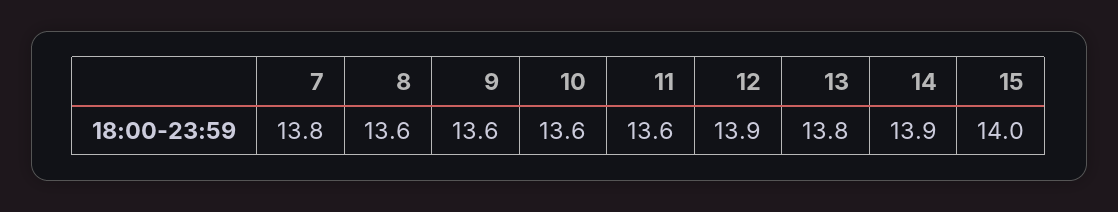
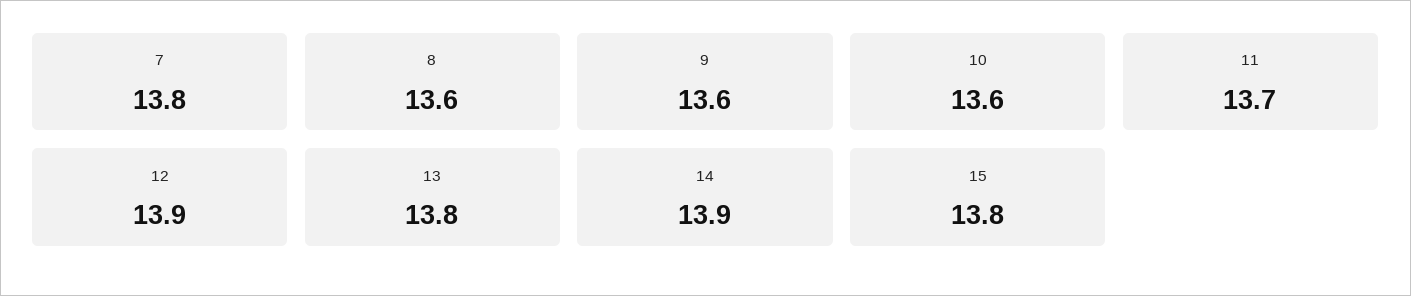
  {
    "7": 13.8,
    "8": 13.6,
    "9": 13.6,
    "10": 13.6,
-   "11": 13.6,
+   "11": 13.7,
    "12": 13.9,
    "13": 13.8,
    "14": 13.9,
-   "15": 14
+   "15": 13.8
  }

